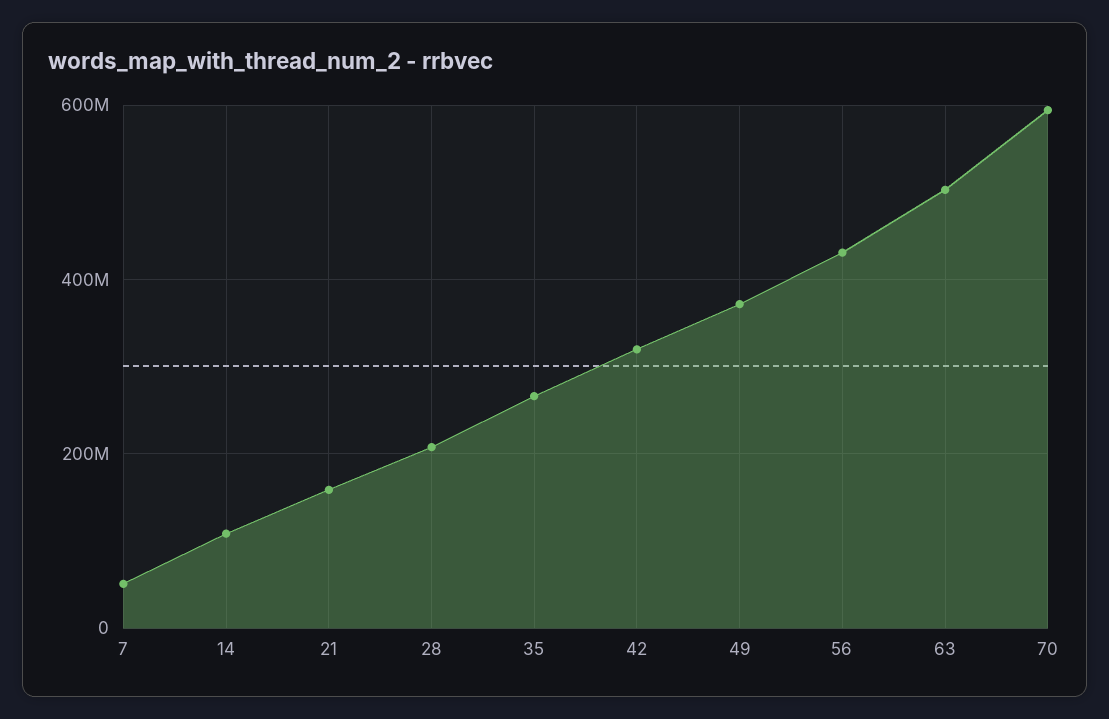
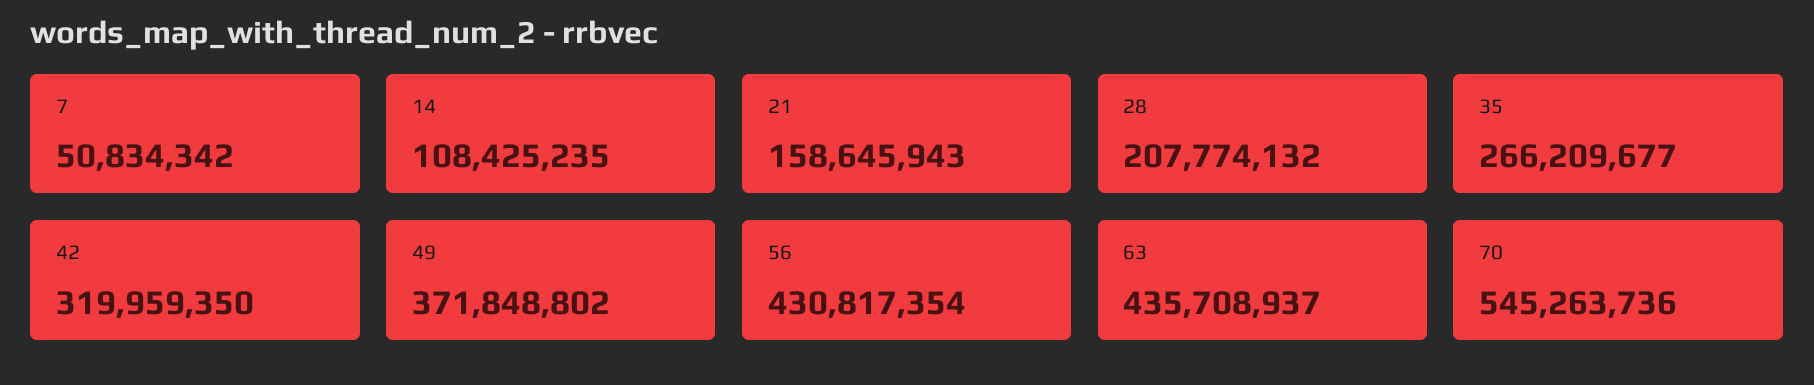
  {
    "7": 50834342,
    "14": 108425235,
    "21": 158645943,
    "28": 207774132,
    "35": 266209677,
    "42": 319959350,
    "49": 371848802,
    "56": 430817354,
-   "63": 500000000,
+   "63": 435708937,
-   "70": 600000000
+   "70": 545263736
  }

